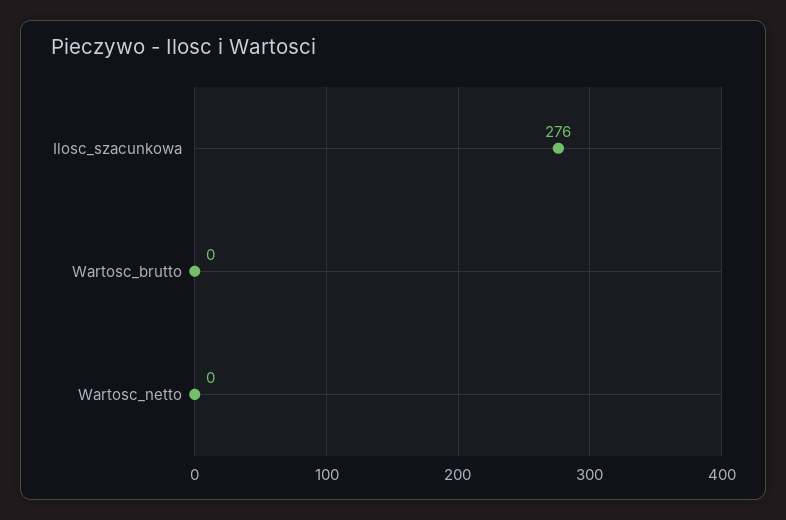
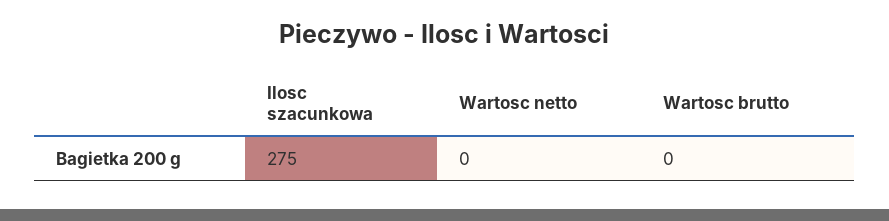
  {
-   "Ilosc_szacunkowa": 276,
+   "Ilosc_szacunkowa": 275,
    "Wartosc_brutto": 0,
    "Wartosc_netto": 0
  }

